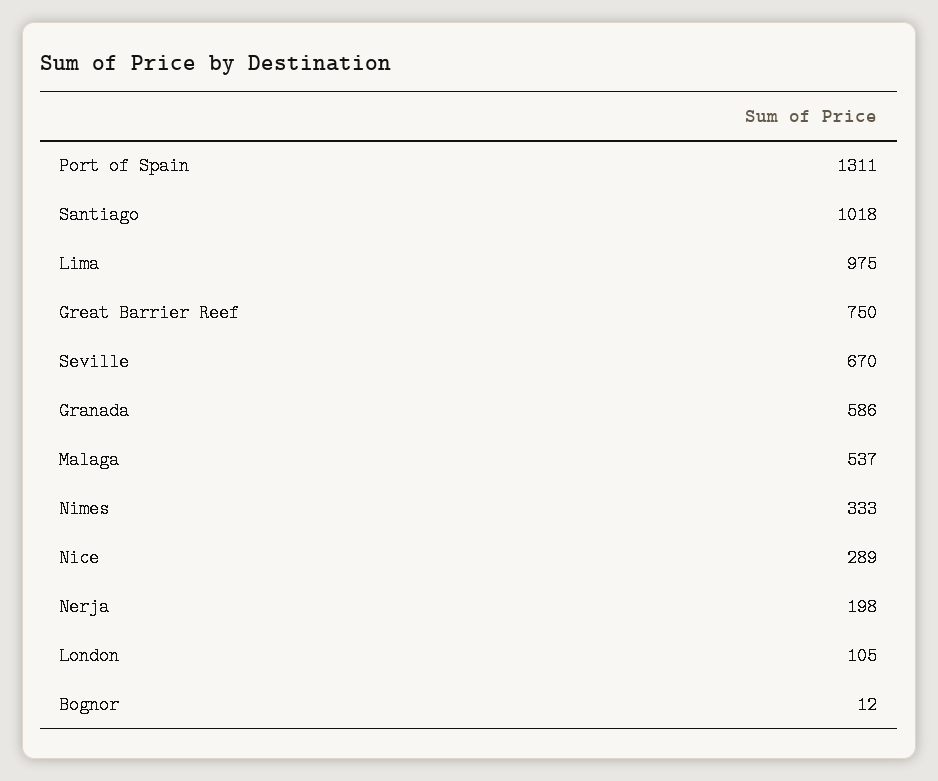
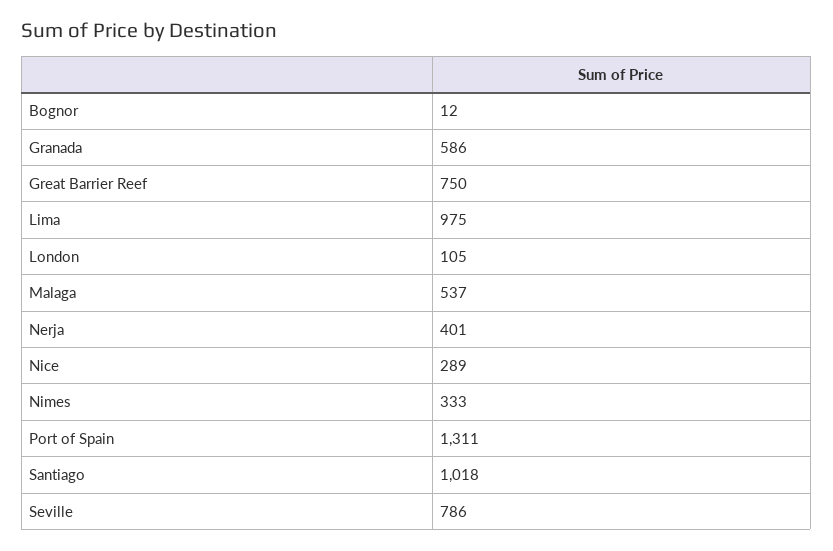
  {
    "Port of Spain": 1311,
    "Santiago": 1018,
    "Lima": 975,
    "Great Barrier Reef": 750,
-   "Seville": 670,
+   "Seville": 786,
    "Granada": 586,
    "Malaga": 537,
    "Nimes": 333,
    "Nice": 289,
-   "Nerja": 198,
+   "Nerja": 401,
    "London": 105,
    "Bognor": 12
  }

